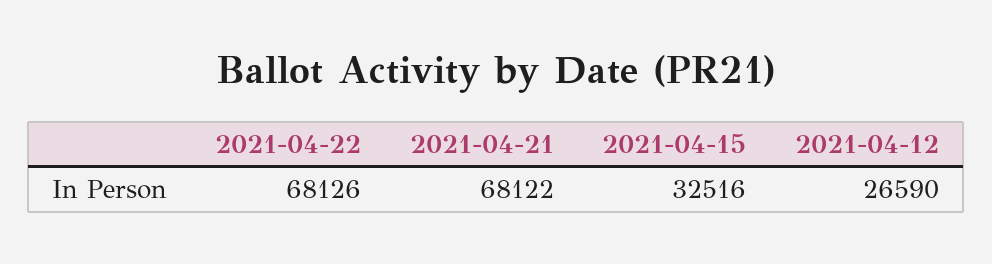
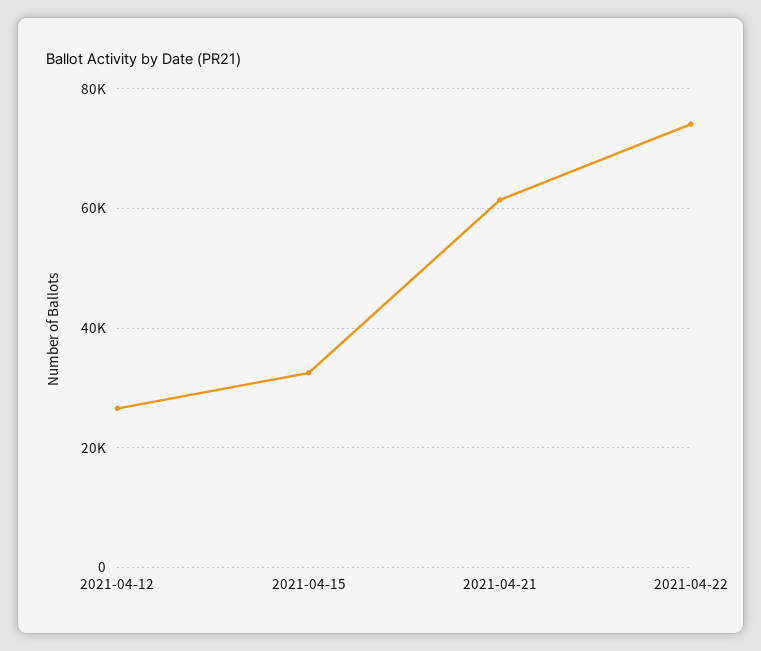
  {
-   "2021-04-22": 68126,
+   "2021-04-22": 74000,
-   "2021-04-21": 68122,
+   "2021-04-21": 62000,
    "2021-04-15": 32516,
    "2021-04-12": 26590
  }

